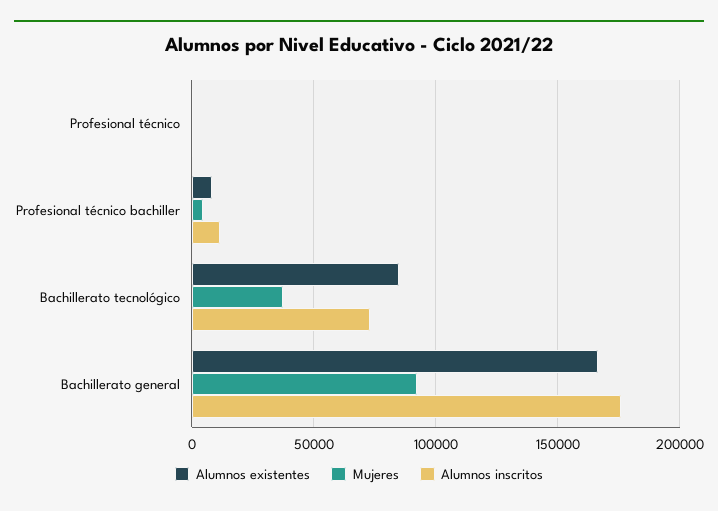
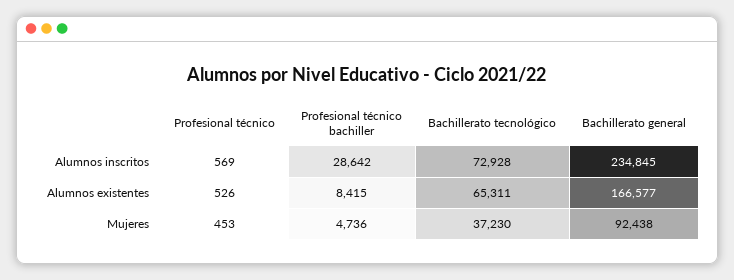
  {
    "Alumnos existentes": {
      "Profesional técnico": 526,
      "Profesional técnico bachiller": 8415,
-     "Bachillerato tecnológico": 85000,
+     "Bachillerato tecnológico": 65311,
      "Bachillerato general": 166577
    },
    "Mujeres": {
      "Profesional técnico": 453,
      "Profesional técnico bachiller": 4736,
      "Bachillerato tecnológico": 37230,
      "Bachillerato general": 92438
    },
    "Alumnos inscritos": {
      "Profesional técnico": 569,
-     "Profesional técnico bachiller": 10000,
+     "Profesional técnico bachiller": 28642,
      "Bachillerato tecnológico": 72928,
-     "Bachillerato general": 175000
+     "Bachillerato general": 234845
    }
  }

